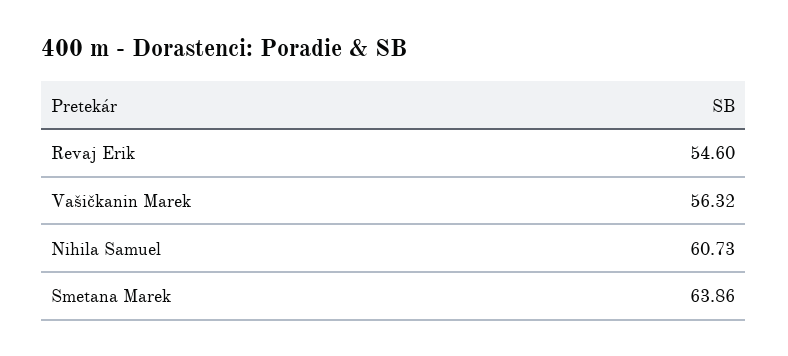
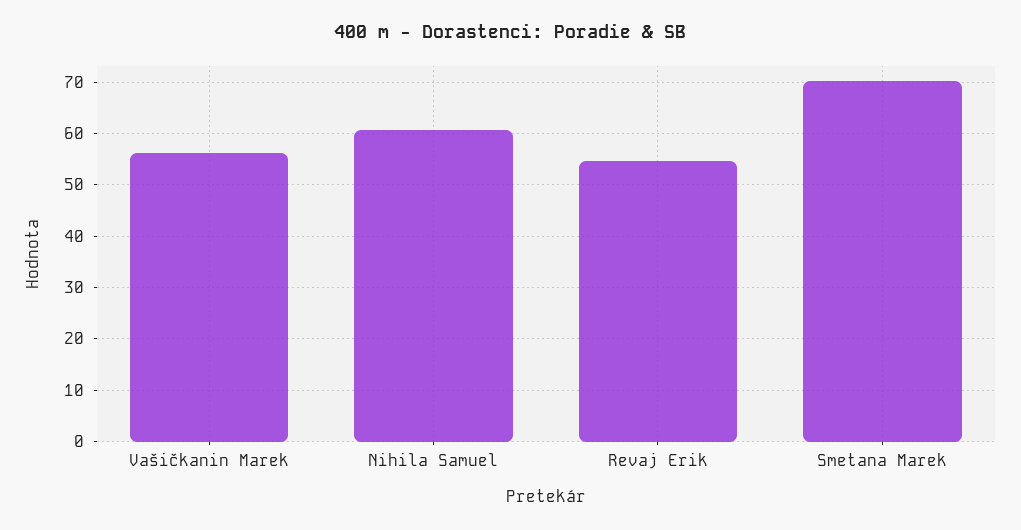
  {
    "Revaj Erik": 54.6,
    "Vašičkanin Marek": 56.32,
    "Nihila Samuel": 60.73,
-   "Smetana Marek": 63.86
+   "Smetana Marek": 70
  }

